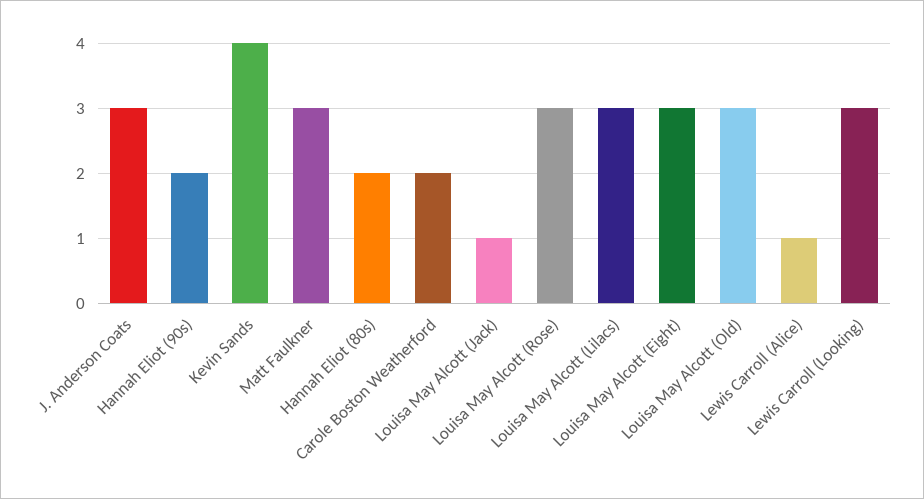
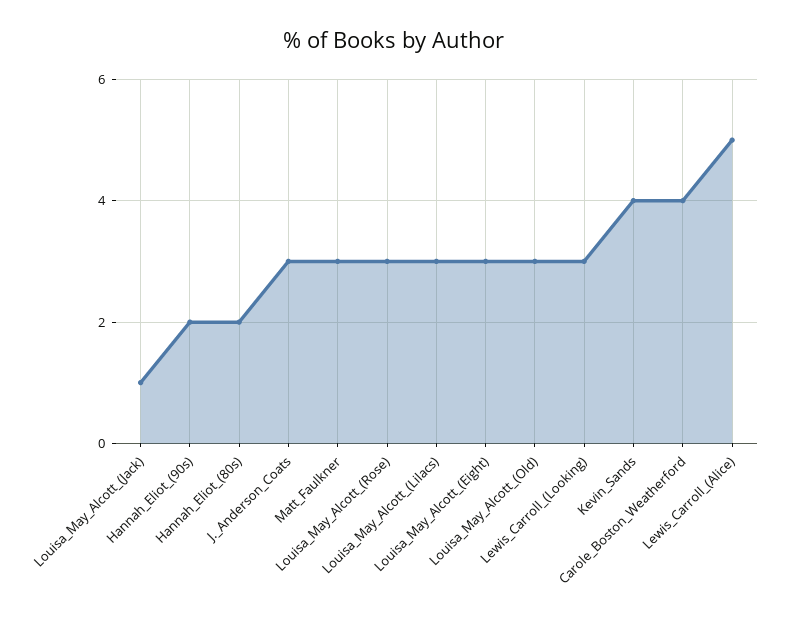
  {
    "J. Anderson Coats": 3,
    "Hannah Eliot (90s)": 2,
    "Kevin Sands": 4,
    "Matt Faulkner": 3,
    "Hannah Eliot (80s)": 2,
-   "Carole Boston Weatherford": 2,
+   "Carole Boston Weatherford": 4,
    "Louisa May Alcott (Jack)": 1,
    "Louisa May Alcott (Rose)": 3,
    "Louisa May Alcott (Lilacs)": 3,
    "Louisa May Alcott (Eight)": 3,
    "Louisa May Alcott (Old)": 3,
-   "Lewis Carroll (Alice)": 1,
+   "Lewis Carroll (Alice)": 5,
    "Lewis Carroll (Looking)": 3
  }

